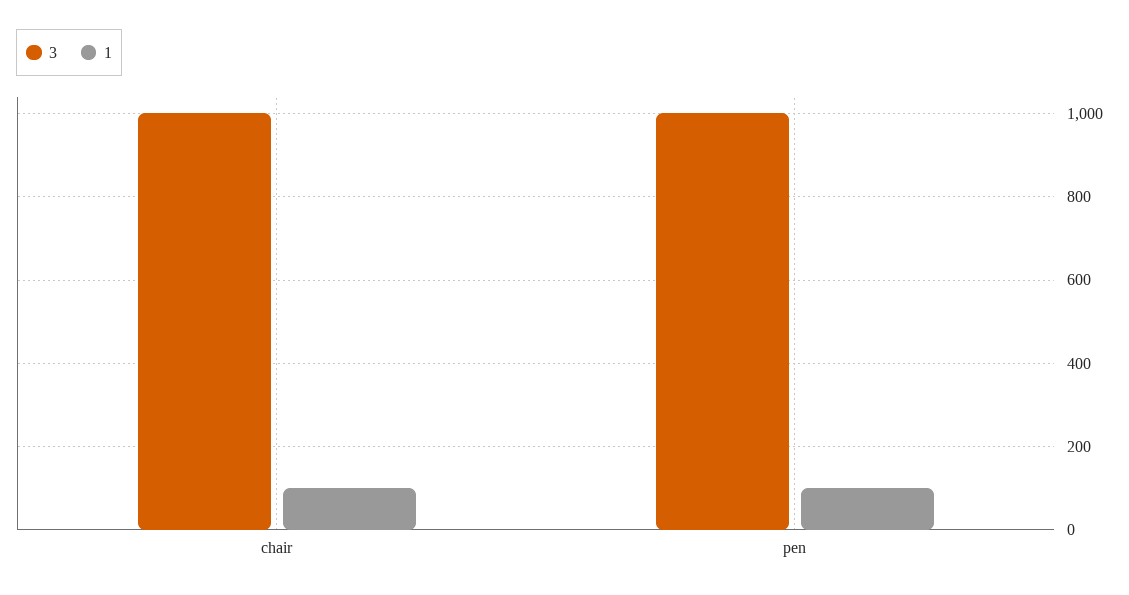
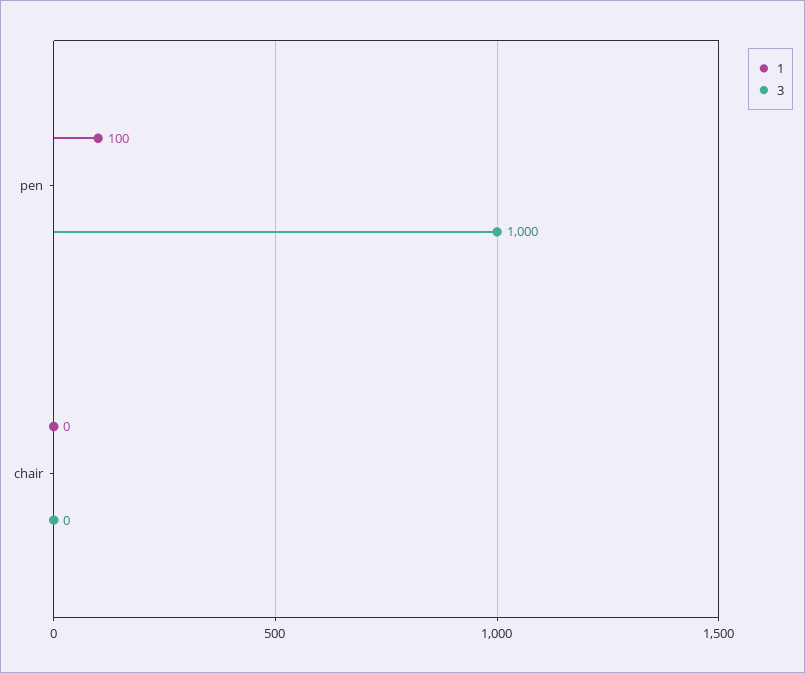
  {
    "3": {
-     "chair": 1000,
+     "chair": 0,
      "pen": 1000
    },
    "1": {
-     "chair": 100,
+     "chair": 0,
      "pen": 100
    }
  }

